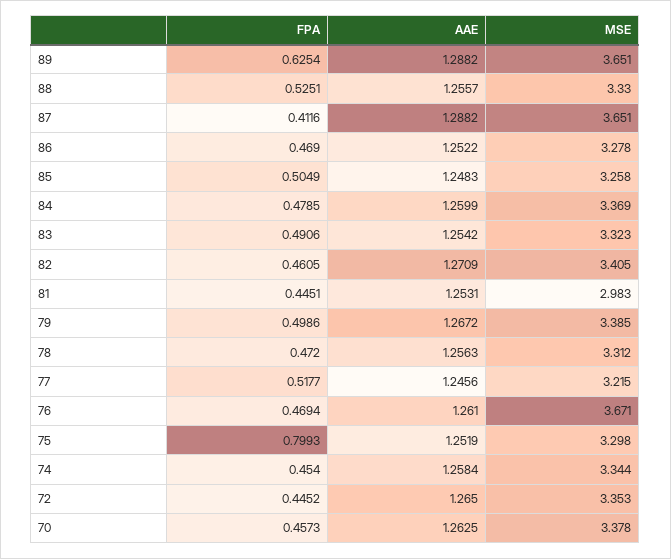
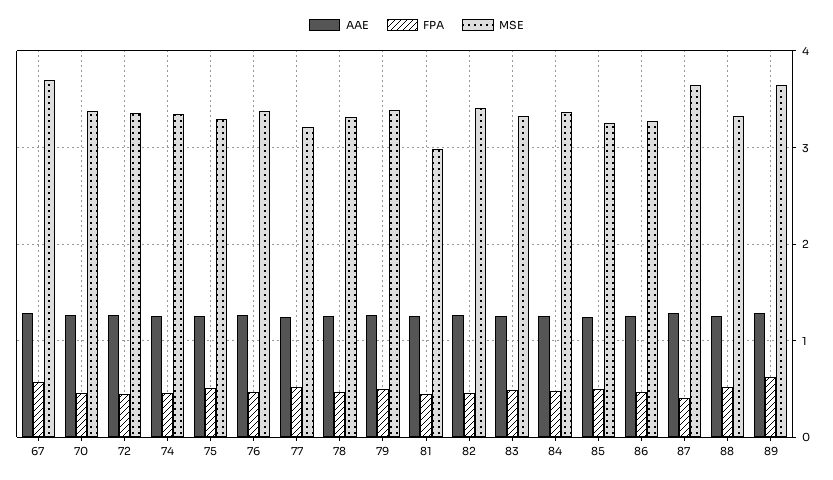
  {
    "FPA": {
      "89": 0.6254,
      "88": 0.5251,
      "87": 0.4116,
      "86": 0.469,
      "85": 0.5049,
      "84": 0.4785,
      "83": 0.4906,
      "82": 0.4605,
      "81": 0.4451,
      "79": 0.4986,
      "78": 0.472,
      "77": 0.5177,
      "76": 0.4694,
-     "75": 0.7993,
+     "75": 0.5,
      "74": 0.454,
      "72": 0.4452,
-     "70": 0.4573
+     "70": 0.4573,
+     "67": 0.6
    },
    "AAE": {
      "89": 1.2882,
      "88": 1.2557,
      "87": 1.2882,
      "86": 1.2522,
      "85": 1.2483,
      "84": 1.2599,
      "83": 1.2542,
      "82": 1.2709,
      "81": 1.2531,
      "79": 1.2672,
      "78": 1.2563,
      "77": 1.2456,
      "76": 1.261,
      "75": 1.2519,
      "74": 1.2584,
      "72": 1.265,
-     "70": 1.2625
+     "70": 1.2625,
+     "67": 1.3
    },
    "MSE": {
      "89": 3.651,
      "88": 3.33,
      "87": 3.651,
      "86": 3.278,
      "85": 3.258,
      "84": 3.369,
      "83": 3.323,
      "82": 3.405,
      "81": 2.983,
      "79": 3.385,
      "78": 3.312,
      "77": 3.215,
-     "76": 3.671,
+     "76": 3.4,
      "75": 3.298,
      "74": 3.344,
      "72": 3.353,
-     "70": 3.378
+     "70": 3.378,
+     "67": 3.7
    }
  }

